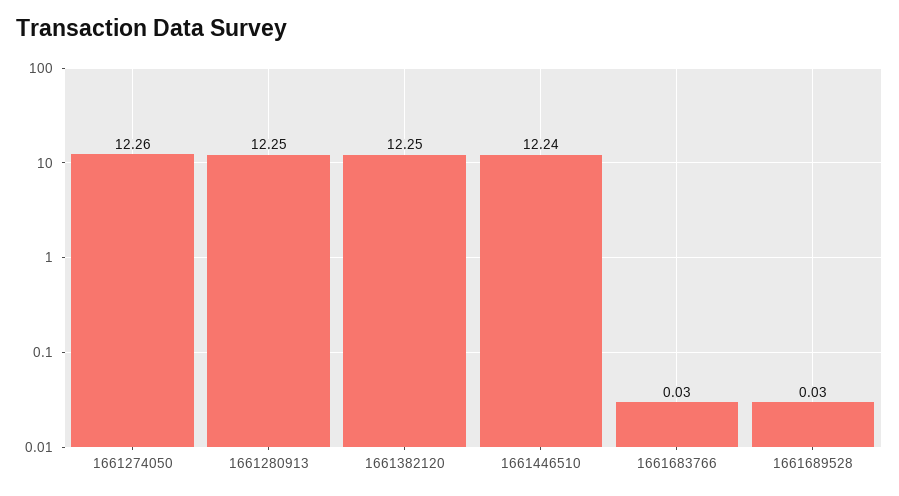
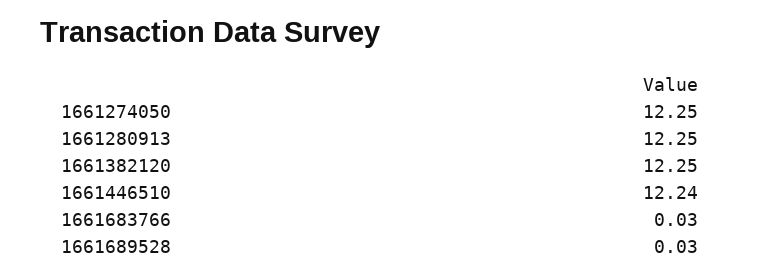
  {
-   "1661274050": 12.26,
+   "1661274050": 12.25,
    "1661280913": 12.25,
    "1661382120": 12.25,
    "1661446510": 12.24,
    "1661683766": 0.03,
    "1661689528": 0.03
  }

